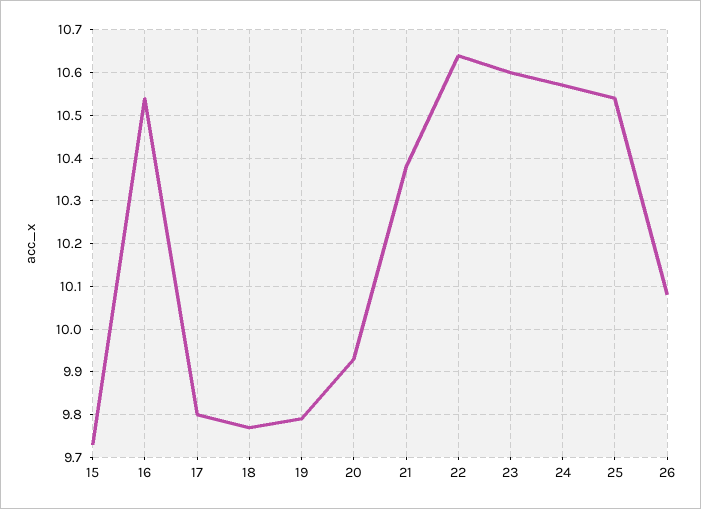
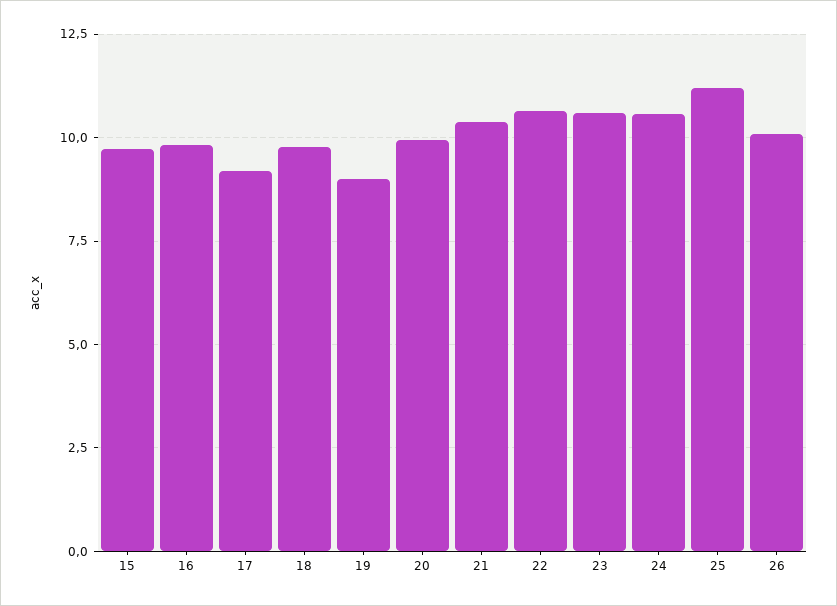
  {
    "15": 9.75,
-   "16": 10.55,
+   "16": 9.75,
-   "17": 9.8,
+   "17": 9.25,
    "18": 9.75,
-   "19": 9.8,
+   "19": 9,
    "20": 9.95,
    "21": 10.4,
    "22": 10.65,
    "23": 10.6,
    "24": 10.55,
-   "25": 10.55,
+   "25": 11.25,
    "26": 10.1
  }

